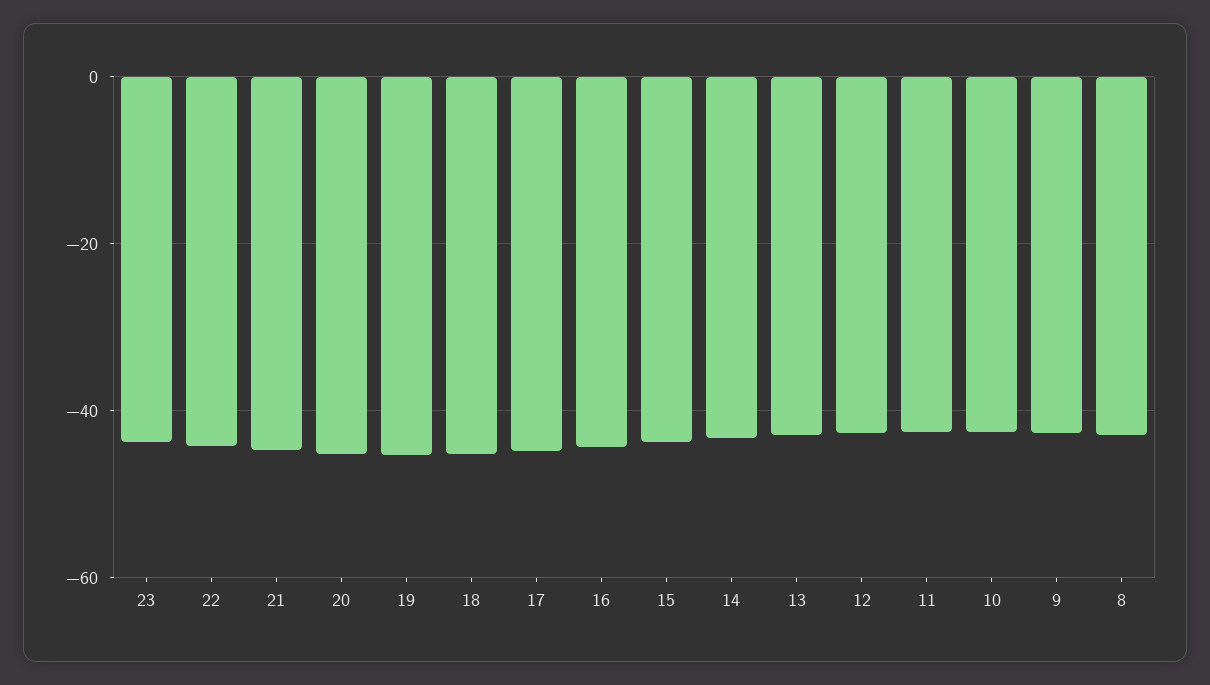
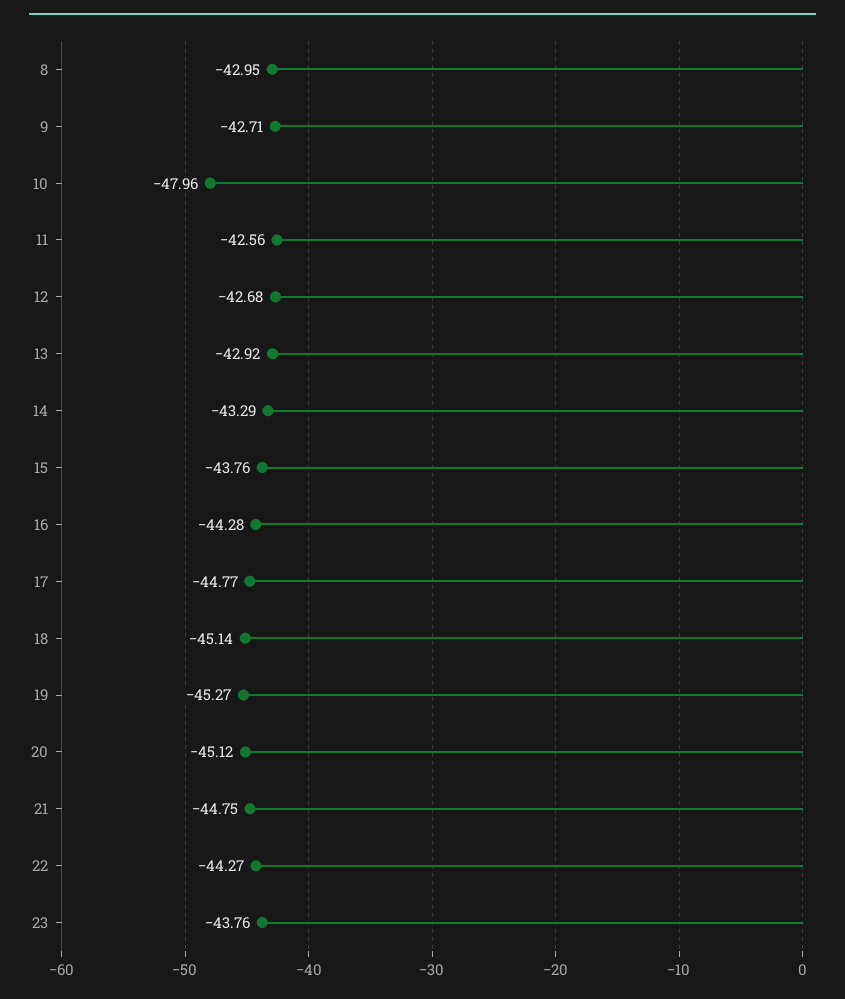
  {
    "23": -43.76,
    "22": -44.27,
    "21": -44.75,
    "20": -45.12,
    "19": -45.27,
    "18": -45.14,
    "17": -44.77,
    "16": -44.28,
    "15": -43.76,
    "14": -43.29,
    "13": -42.92,
    "12": -42.68,
    "11": -42.56,
-   "10": -42,
+   "10": -47.96,
    "9": -42.71,
    "8": -42.95
  }

